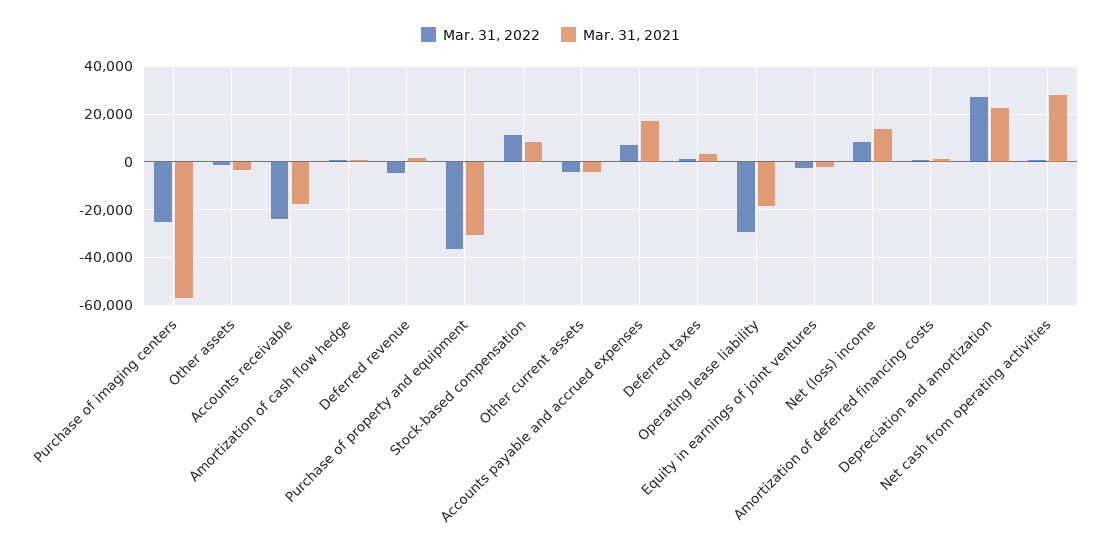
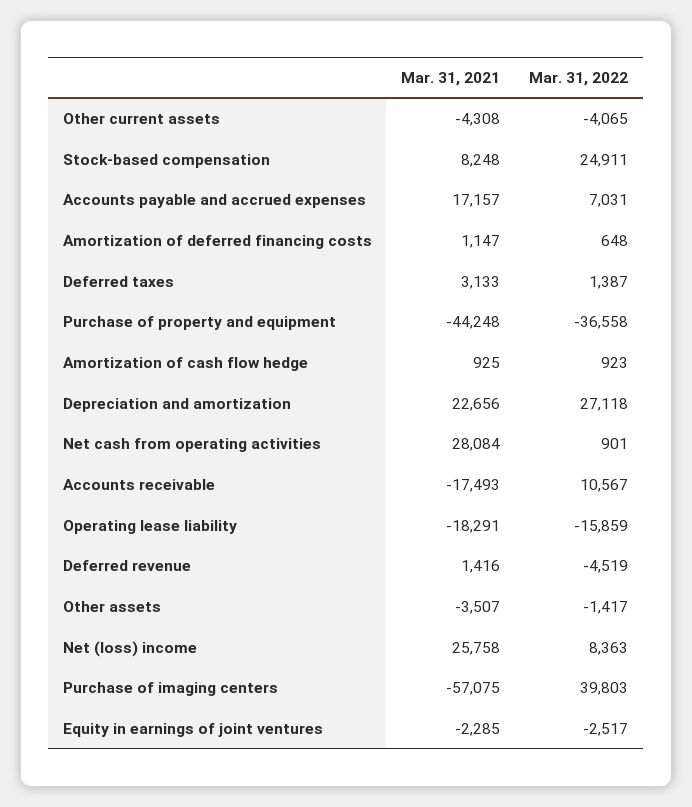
  {
    "Mar. 31, 2022": {
-     "Purchase of imaging centers": -25000,
+     "Purchase of imaging centers": 39803,
      "Other assets": -1417,
-     "Accounts receivable": -25000,
+     "Accounts receivable": 10567,
      "Amortization of cash flow hedge": 923,
      "Deferred revenue": -4519,
      "Purchase of property and equipment": -36558,
-     "Stock-based compensation": 10000,
+     "Stock-based compensation": 24911,
      "Other current assets": -4065,
      "Accounts payable and accrued expenses": 7031,
      "Deferred taxes": 1387,
-     "Operating lease liability": -30000,
+     "Operating lease liability": -15859,
      "Equity in earnings of joint ventures": -2517,
      "Net (loss) income": 8363,
      "Amortization of deferred financing costs": 648,
      "Depreciation and amortization": 27118,
      "Net cash from operating activities": 901
    },
    "Mar. 31, 2021": {
      "Purchase of imaging centers": -57075,
      "Other assets": -3507,
      "Accounts receivable": -17493,
      "Amortization of cash flow hedge": 925,
      "Deferred revenue": 1416,
-     "Purchase of property and equipment": -30000,
+     "Purchase of property and equipment": -44248,
      "Stock-based compensation": 8248,
      "Other current assets": -4308,
      "Accounts payable and accrued expenses": 17157,
      "Deferred taxes": 3133,
      "Operating lease liability": -18291,
      "Equity in earnings of joint ventures": -2285,
-     "Net (loss) income": 15000,
+     "Net (loss) income": 25758,
      "Amortization of deferred financing costs": 1147,
      "Depreciation and amortization": 22656,
      "Net cash from operating activities": 28084
    }
  }

